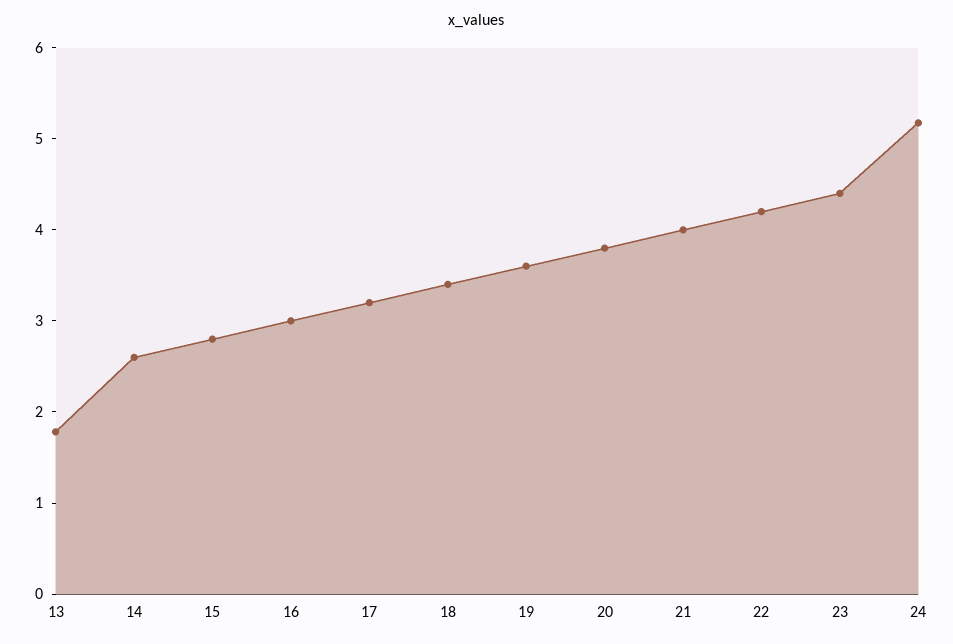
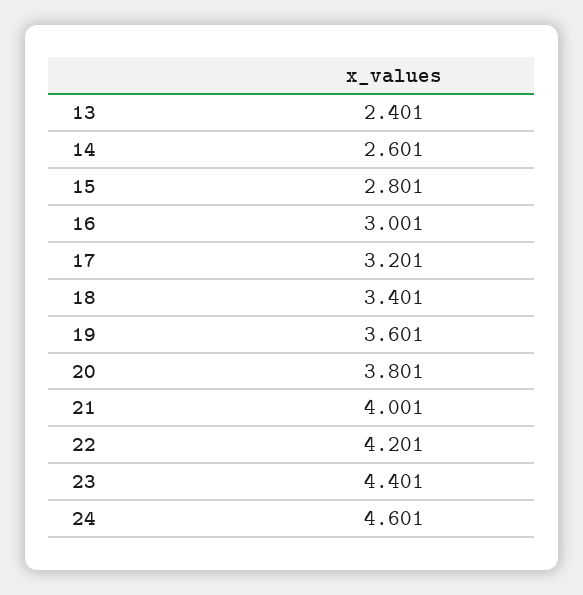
  {
-   "13": 1.8,
+   "13": 2.401,
    "14": 2.601,
    "15": 2.801,
    "16": 3.001,
    "17": 3.201,
    "18": 3.401,
    "19": 3.601,
    "20": 3.801,
    "21": 4.001,
    "22": 4.201,
    "23": 4.401,
-   "24": 5.2
+   "24": 4.601
  }

